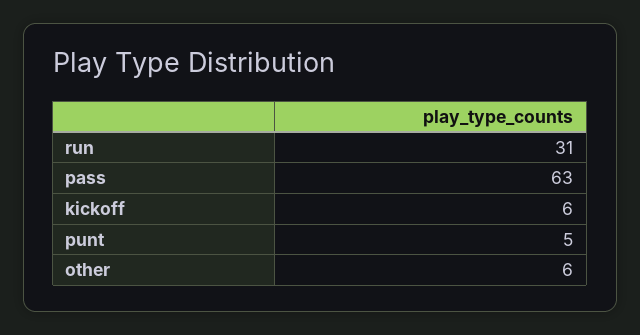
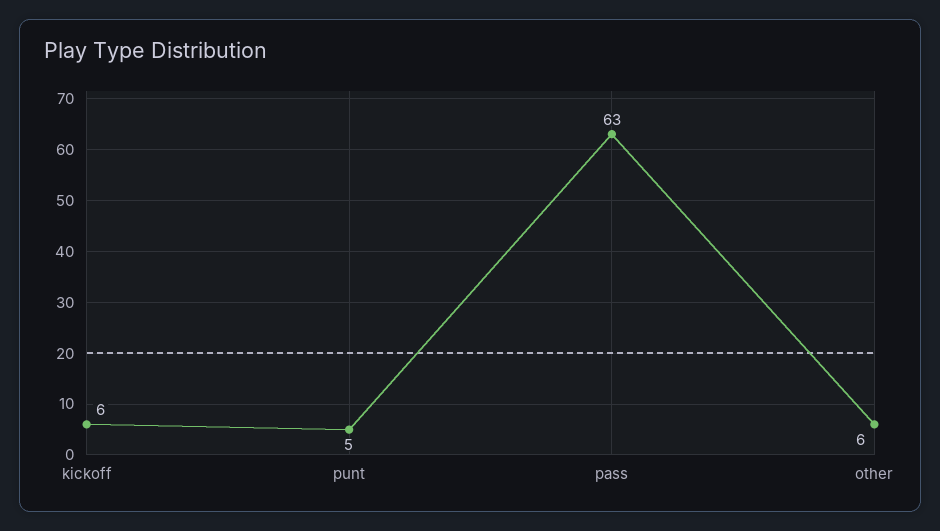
  {
-   "run": 31,
    "pass": 63,
    "kickoff": 6,
    "punt": 5,
    "other": 6
  }

